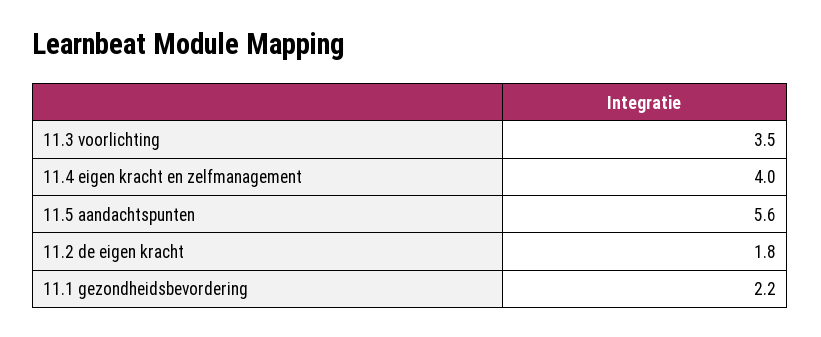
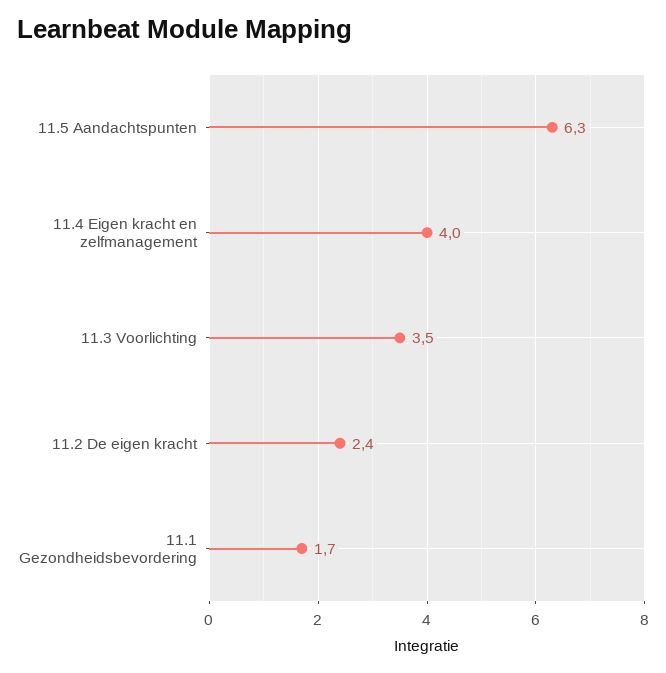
  {
    "11.3 voorlichting": 3.5,
    "11.4 eigen kracht en zelfmanagement": 4,
-   "11.5 aandachtspunten": 5.6,
+   "11.5 aandachtspunten": 6.3,
-   "11.2 de eigen kracht": 1.8,
+   "11.2 de eigen kracht": 2.4,
-   "11.1 gezondheidsbevordering": 2.2
+   "11.1 gezondheidsbevordering": 1.7
  }

